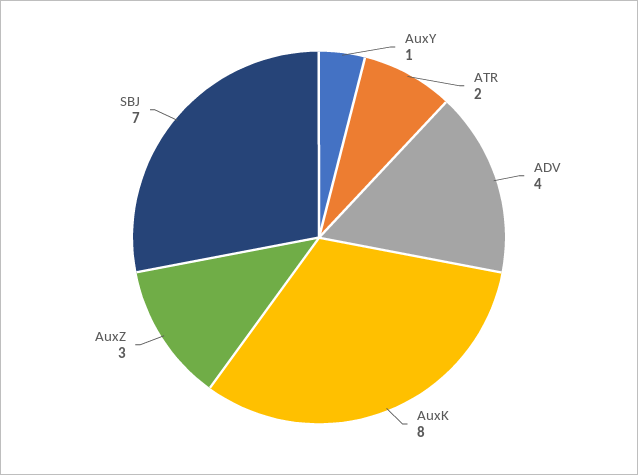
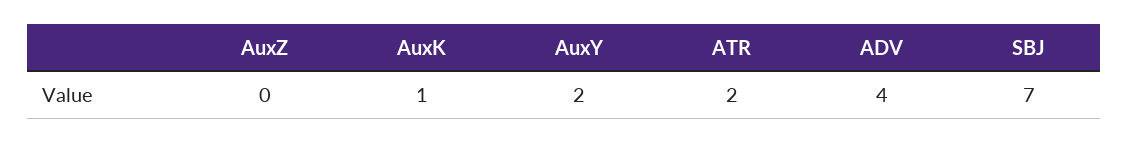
  {
-   "AuxY": 1,
+   "AuxY": 2,
    "ATR": 2,
    "ADV": 4,
-   "AuxK": 8,
+   "AuxK": 1,
-   "AuxZ": 3,
+   "AuxZ": 0,
    "SBJ": 7
  }

